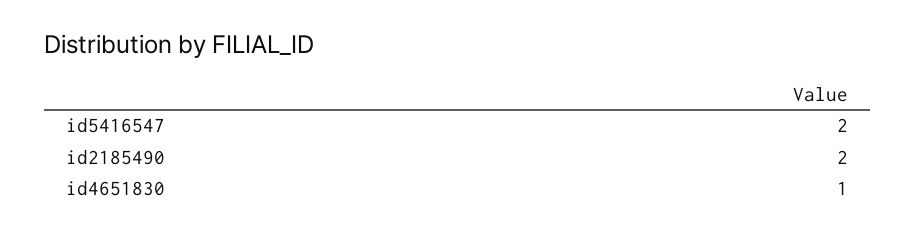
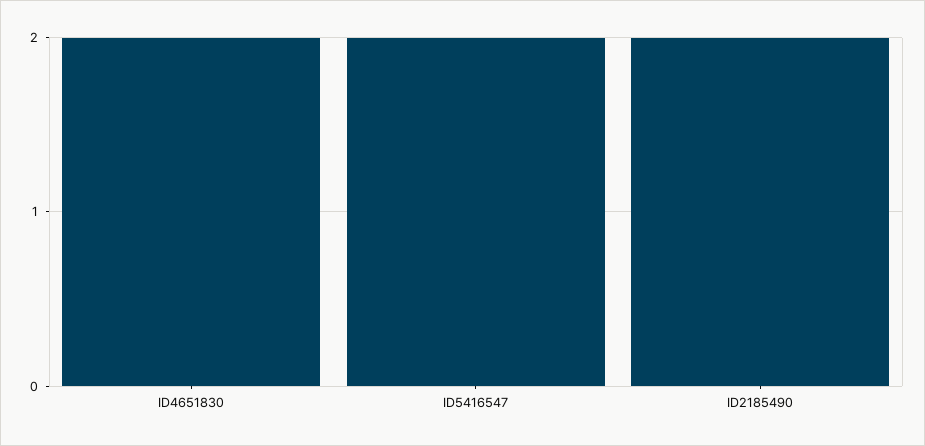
  {
    "id5416547": 2,
    "id2185490": 2,
-   "id4651830": 1
+   "id4651830": 2
  }

